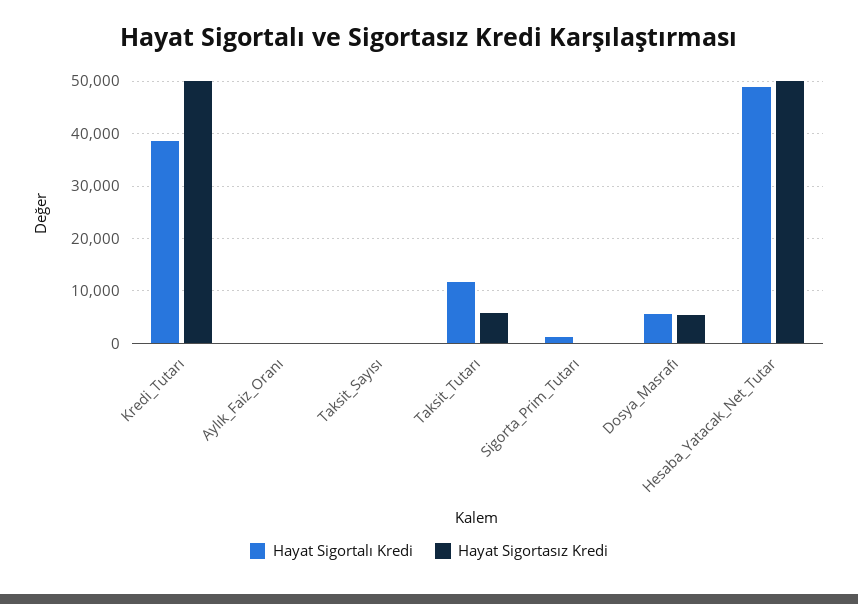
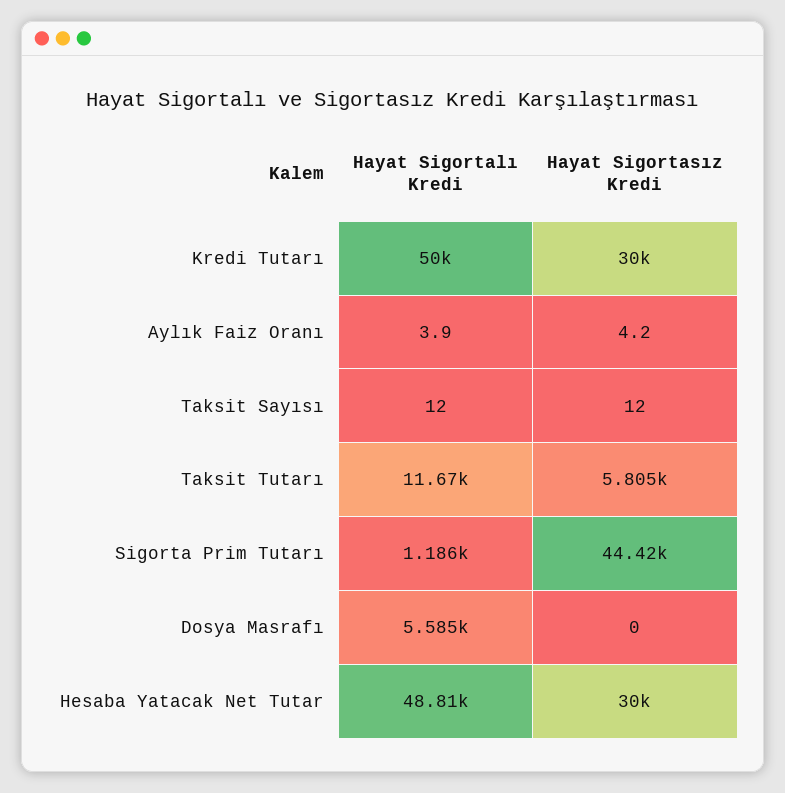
  {
    "Hayat Sigortalı Kredi": {
-     "Kredi_Tutarı": 38000,
+     "Kredi_Tutarı": 50000,
      "Aylık_Faiz_Oranı": 3.9,
      "Taksit_Sayısı": 12,
      "Taksit_Tutarı": 11670,
      "Sigorta_Prim_Tutarı": 1186,
      "Dosya_Masrafı": 5585,
      "Hesaba_Yatacak_Net_Tutar": 48810
    },
    "Hayat Sigortasız Kredi": {
-     "Kredi_Tutarı": 50000,
+     "Kredi_Tutarı": 30000,
      "Aylık_Faiz_Oranı": 4.2,
      "Taksit_Sayısı": 12,
      "Taksit_Tutarı": 5805,
-     "Sigorta_Prim_Tutarı": 0,
+     "Sigorta_Prim_Tutarı": 44420,
-     "Dosya_Masrafı": 6000,
+     "Dosya_Masrafı": 0,
-     "Hesaba_Yatacak_Net_Tutar": 50000
+     "Hesaba_Yatacak_Net_Tutar": 30000
    }
  }

